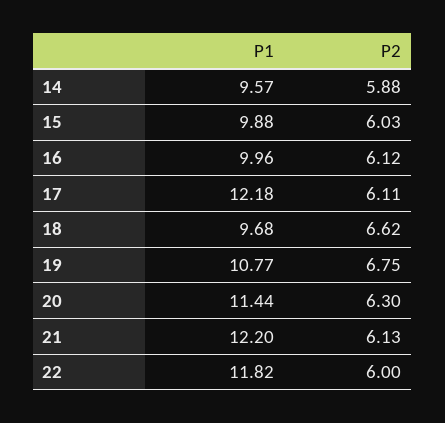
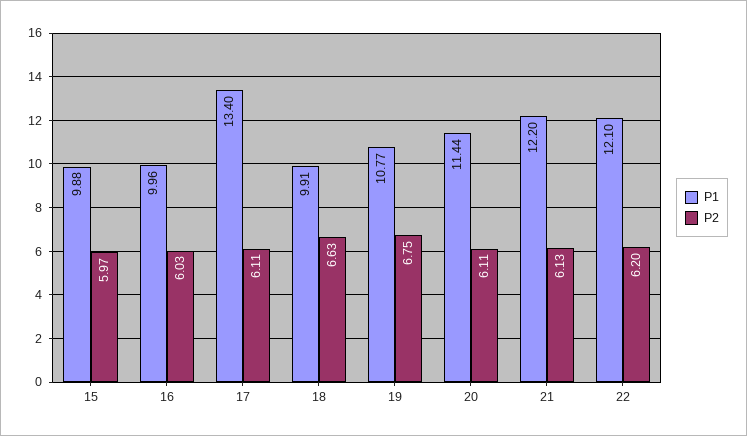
  {
    "P1": {
-     "14": 9.57,
      "15": 9.88,
      "16": 9.96,
-     "17": 12.18,
+     "17": 13.4,
-     "18": 9.68,
+     "18": 9.91,
      "19": 10.77,
      "20": 11.44,
      "21": 12.2,
-     "22": 11.82
+     "22": 12.1
    },
    "P2": {
-     "14": 5.88,
-     "15": 6.03,
+     "15": 5.97,
-     "16": 6.12,
+     "16": 6.03,
      "17": 6.11,
-     "18": 6.62,
+     "18": 6.63,
      "19": 6.75,
-     "20": 6.3,
+     "20": 6.11,
      "21": 6.13,
-     "22": 6
+     "22": 6.2
    }
  }

